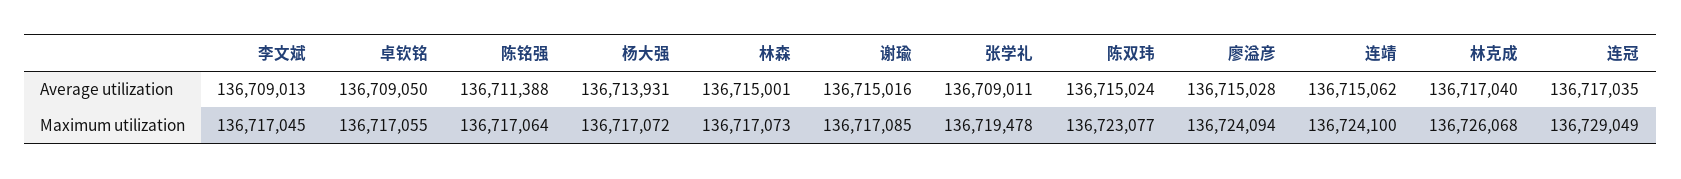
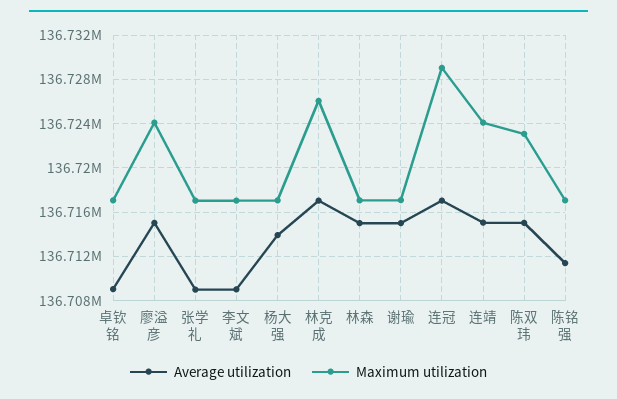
  {
    "Average utilization": {
      "李文斌": 136709013,
      "卓钦铭": 136709050,
      "陈铭强": 136711388,
      "杨大强": 136713931,
      "林森": 136715001,
      "谢瑜": 136715016,
      "张学礼": 136709011,
      "陈双玮": 136715024,
      "廖溢彦": 136715028,
      "连靖": 136715062,
      "林克成": 136717040,
      "连冠": 136717035
    },
    "Maximum utilization": {
      "李文斌": 136717045,
      "卓钦铭": 136717055,
      "陈铭强": 136717064,
      "杨大强": 136717072,
      "林森": 136717073,
      "谢瑜": 136717085,
-     "张学礼": 136719478,
+     "张学礼": 136717000,
      "陈双玮": 136723077,
      "廖溢彦": 136724094,
      "连靖": 136724100,
      "林克成": 136726068,
      "连冠": 136729049
    }
  }

